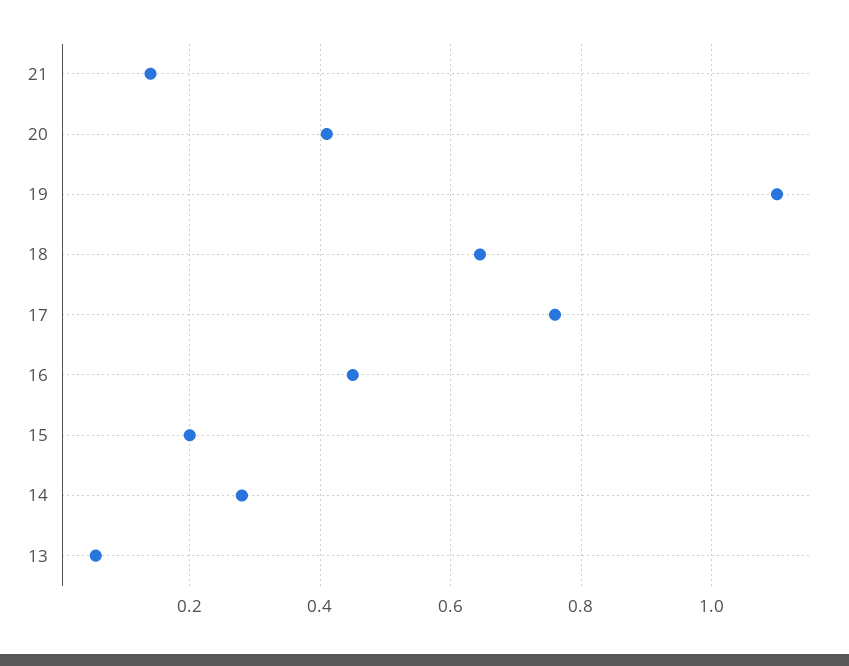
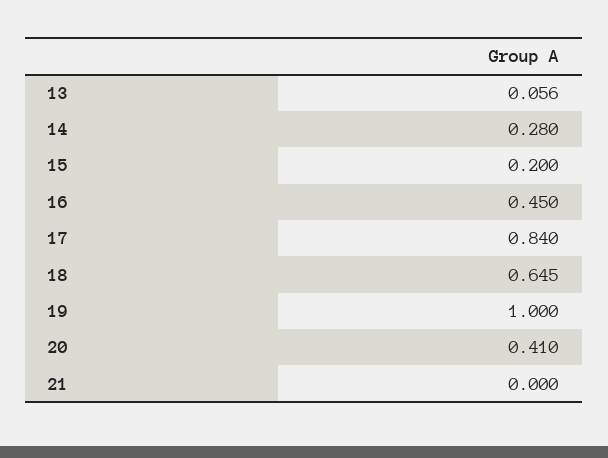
  {
-   "21": 0.14,
+   "21": 0,
    "20": 0.41,
-   "19": 1.1,
+   "19": 1,
    "18": 0.645,
-   "17": 0.76,
+   "17": 0.84,
    "16": 0.45,
    "15": 0.2,
    "14": 0.28,
    "13": 0.056
  }

